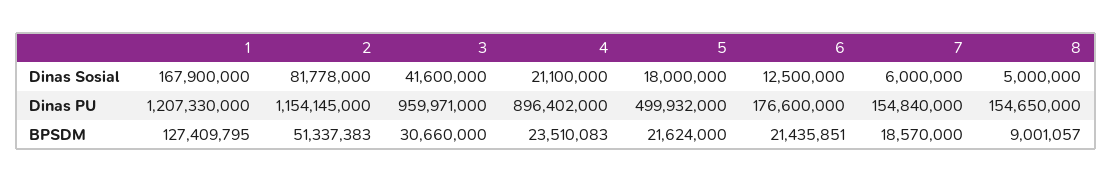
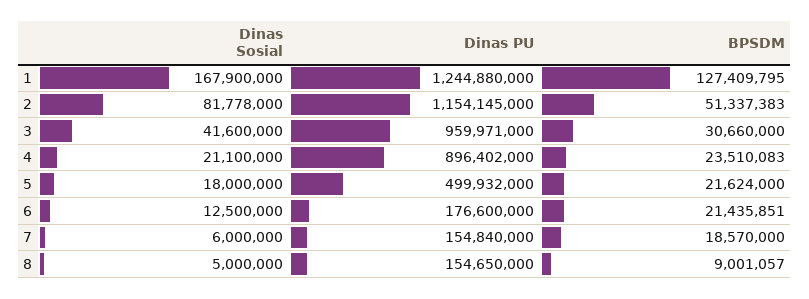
  {
    "1": {
      "Dinas Sosial": 167900000,
-     "Dinas PU": 1207330000,
+     "Dinas PU": 1244880000,
      "BPSDM": 127409795
    },
    "2": {
      "Dinas Sosial": 81778000,
      "Dinas PU": 1154145000,
      "BPSDM": 51337383
    },
    "3": {
      "Dinas Sosial": 41600000,
      "Dinas PU": 959971000,
      "BPSDM": 30660000
    },
    "4": {
      "Dinas Sosial": 21100000,
      "Dinas PU": 896402000,
      "BPSDM": 23510083
    },
    "5": {
      "Dinas Sosial": 18000000,
      "Dinas PU": 499932000,
      "BPSDM": 21624000
    },
    "6": {
      "Dinas Sosial": 12500000,
      "Dinas PU": 176600000,
      "BPSDM": 21435851
    },
    "7": {
      "Dinas Sosial": 6000000,
      "Dinas PU": 154840000,
      "BPSDM": 18570000
    },
    "8": {
      "Dinas Sosial": 5000000,
      "Dinas PU": 154650000,
      "BPSDM": 9001057
    }
  }

